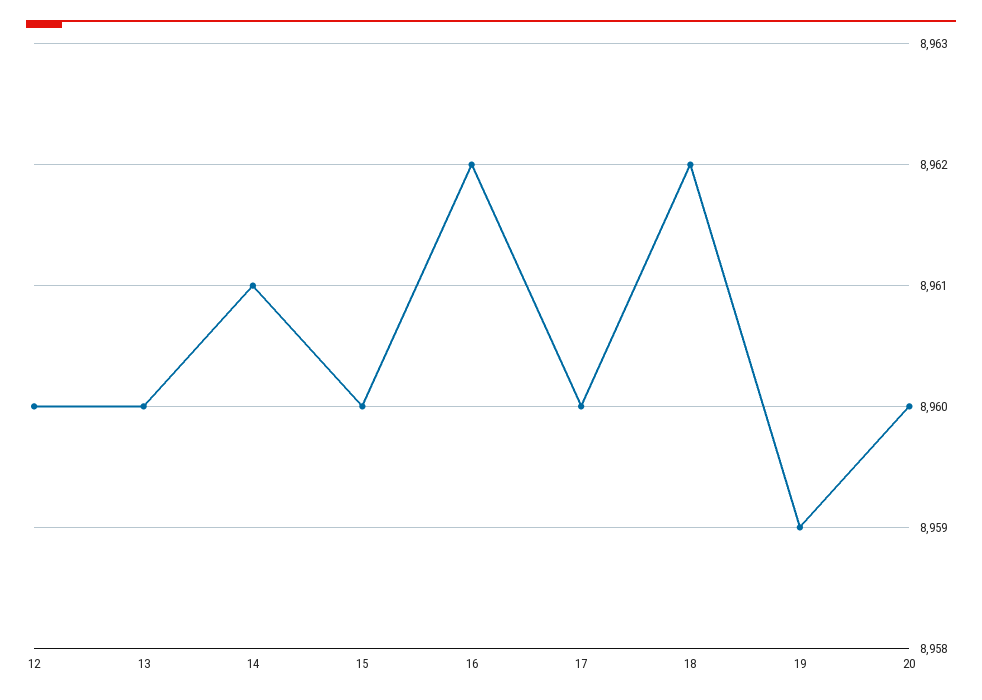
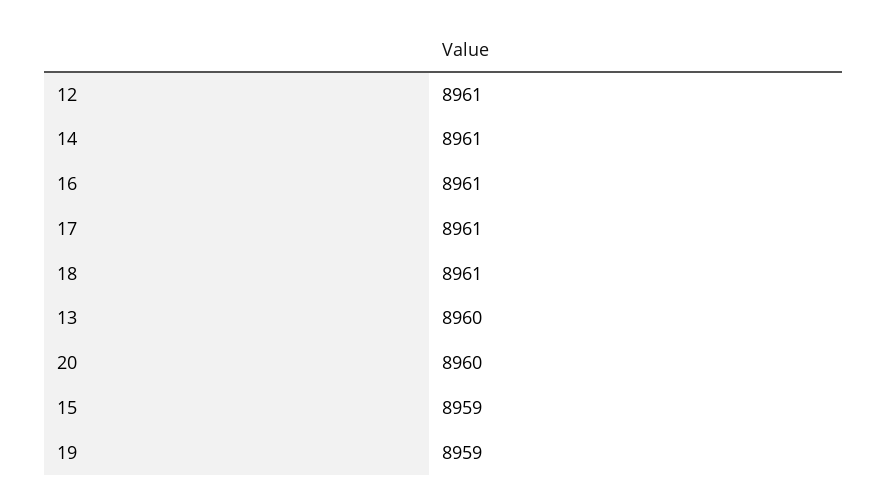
  {
-   "12": 8960,
+   "12": 8961,
    "13": 8960,
    "14": 8961,
-   "15": 8960,
+   "15": 8959,
-   "16": 8962,
+   "16": 8961,
-   "17": 8960,
+   "17": 8961,
-   "18": 8962,
+   "18": 8961,
    "19": 8959,
    "20": 8960
  }

